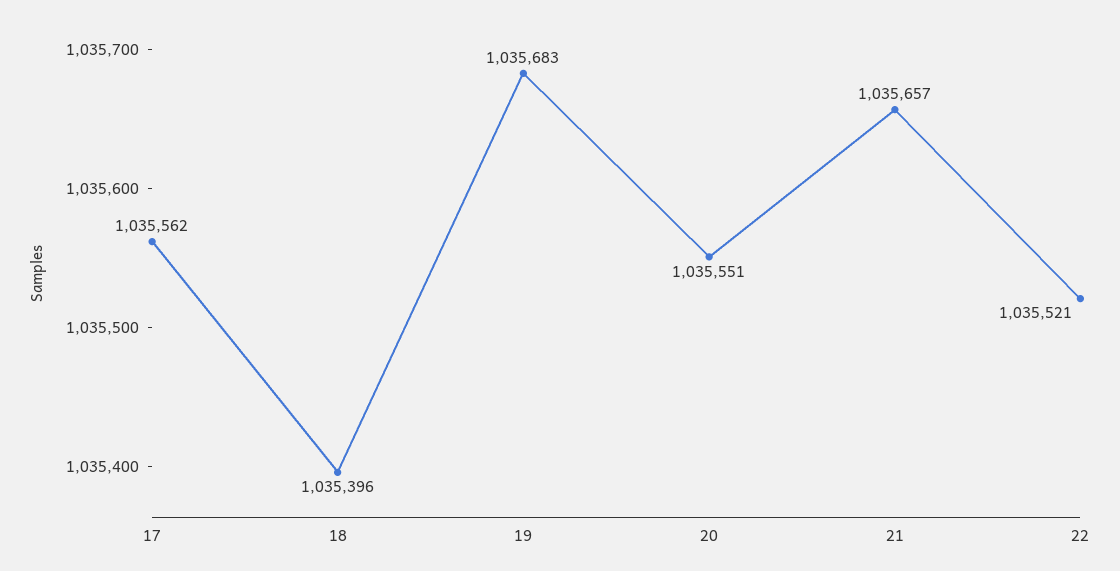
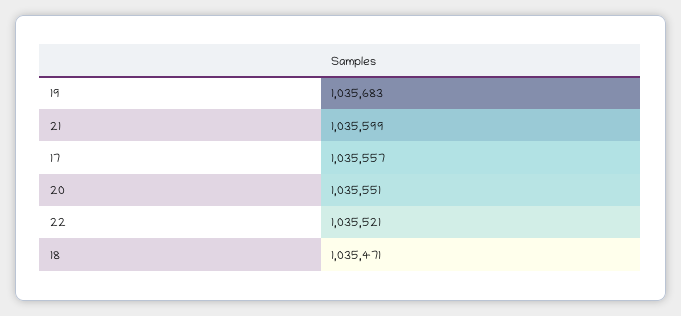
  {
-   "17": 1035562,
+   "17": 1035557,
-   "18": 1035396,
+   "18": 1035471,
    "19": 1035683,
    "20": 1035551,
-   "21": 1035657,
+   "21": 1035599,
    "22": 1035521
  }

